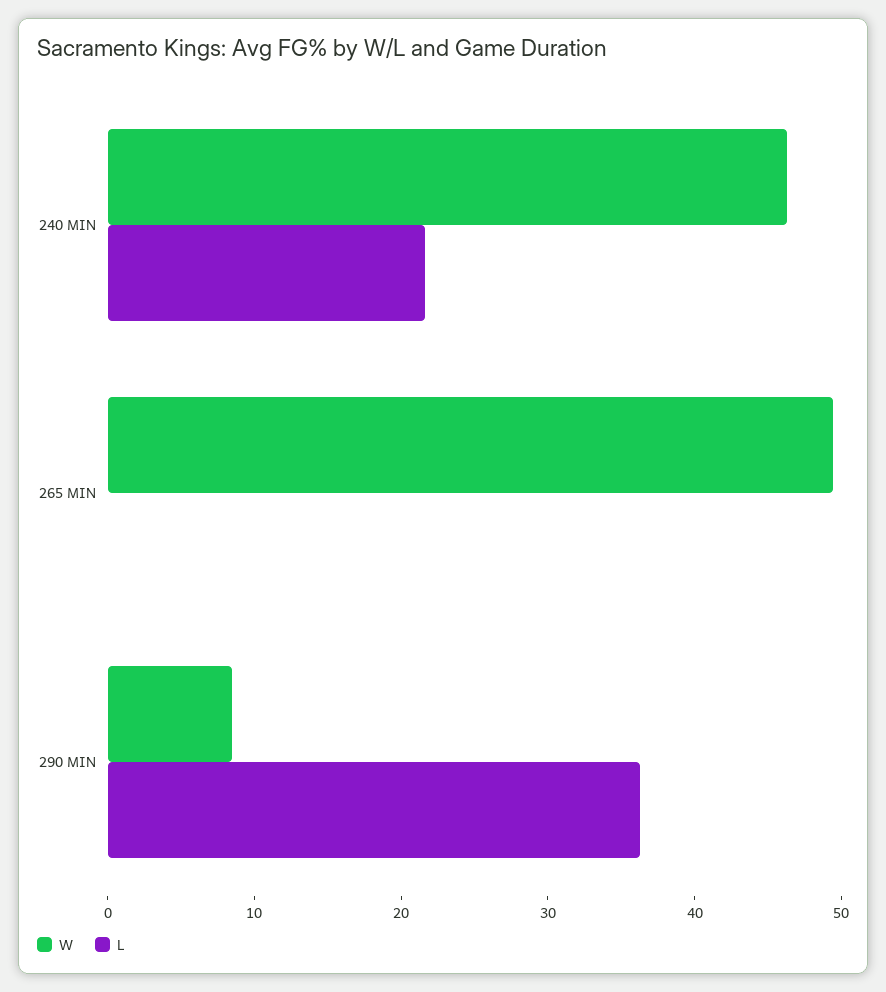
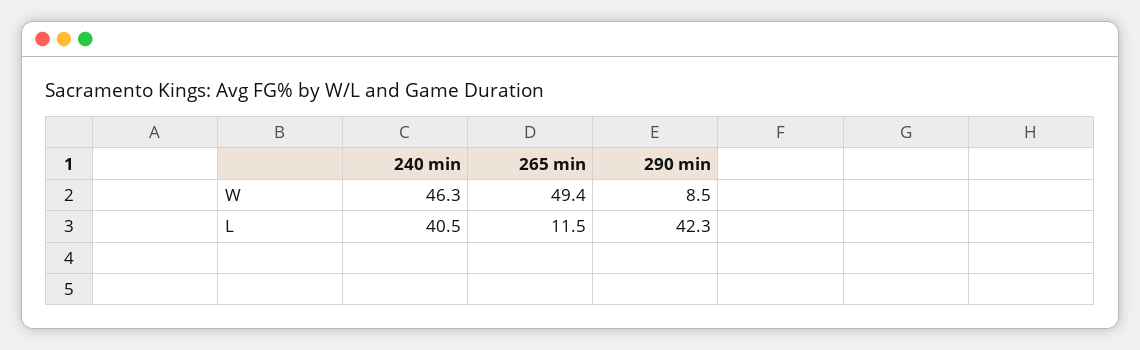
  {
    "W": {
      "240 MIN": 46.3,
      "265 MIN": 49.4,
      "290 MIN": 8.5
    },
    "L": {
-     "240 MIN": 22,
+     "240 MIN": 40.5,
-     "265 MIN": 0,
+     "265 MIN": 11.5,
-     "290 MIN": 36
+     "290 MIN": 42.3
    }
  }

